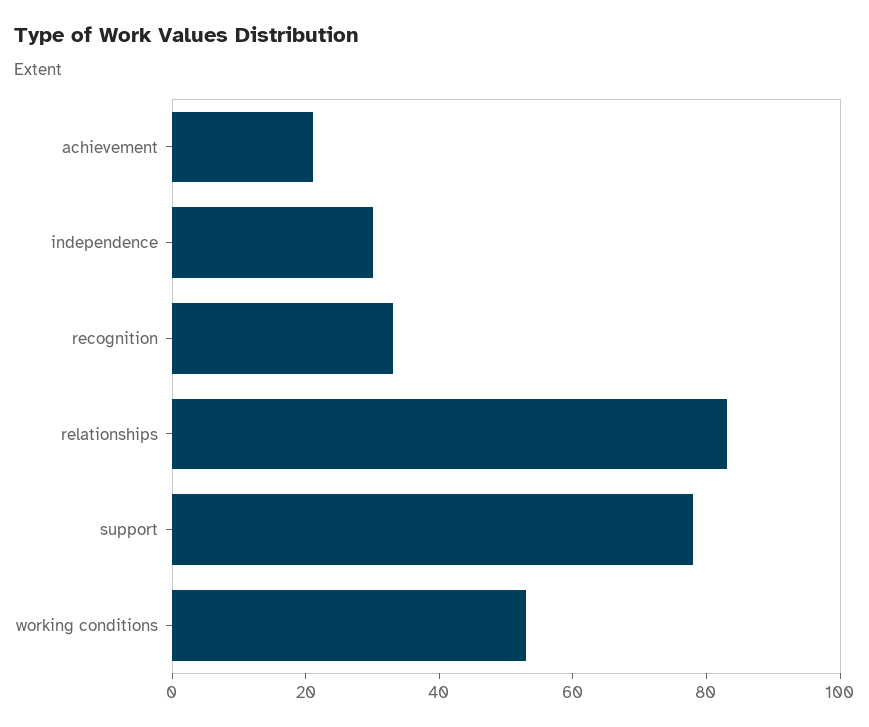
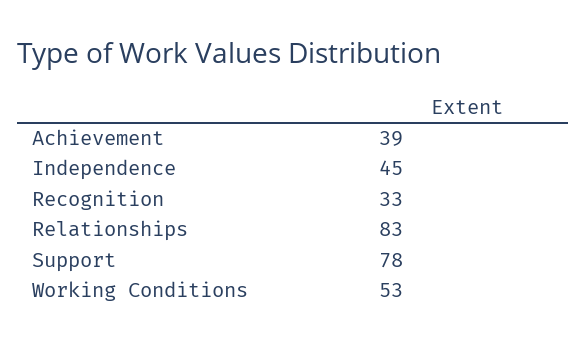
  {
-   "achievement": 20,
+   "achievement": 39,
-   "independence": 30,
+   "independence": 45,
    "recognition": 33,
    "relationships": 83,
    "support": 78,
    "working conditions": 53
  }

